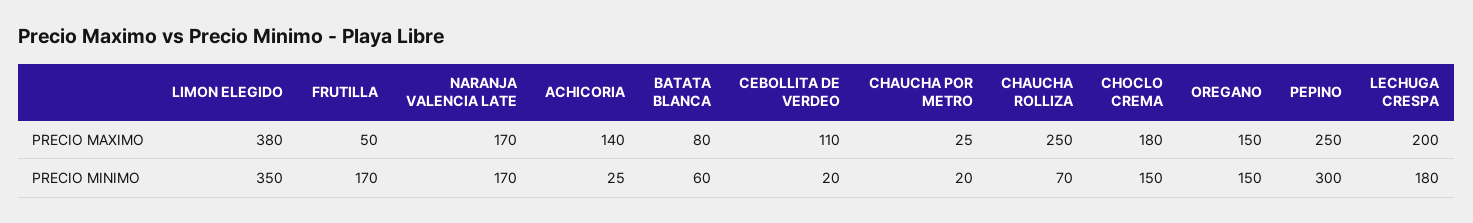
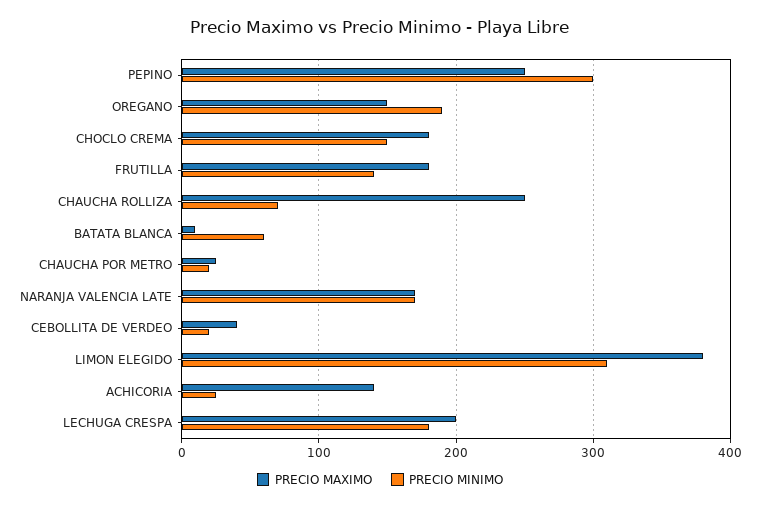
  {
    "PRECIO MAXIMO": {
      "LIMON ELEGIDO": 380,
-     "FRUTILLA": 50,
+     "FRUTILLA": 180,
      "NARANJA VALENCIA LATE": 170,
      "ACHICORIA": 140,
-     "BATATA BLANCA": 80,
+     "BATATA BLANCA": 10,
-     "CEBOLLITA DE VERDEO": 110,
+     "CEBOLLITA DE VERDEO": 40,
      "CHAUCHA POR METRO": 25,
      "CHAUCHA ROLLIZA": 250,
      "CHOCLO CREMA": 180,
      "OREGANO": 150,
      "PEPINO": 250,
      "LECHUGA CRESPA": 200
    },
    "PRECIO MINIMO": {
-     "LIMON ELEGIDO": 350,
+     "LIMON ELEGIDO": 310,
-     "FRUTILLA": 170,
+     "FRUTILLA": 140,
      "NARANJA VALENCIA LATE": 170,
      "ACHICORIA": 25,
      "BATATA BLANCA": 60,
      "CEBOLLITA DE VERDEO": 20,
      "CHAUCHA POR METRO": 20,
      "CHAUCHA ROLLIZA": 70,
      "CHOCLO CREMA": 150,
-     "OREGANO": 150,
+     "OREGANO": 190,
      "PEPINO": 300,
      "LECHUGA CRESPA": 180
    }
  }

